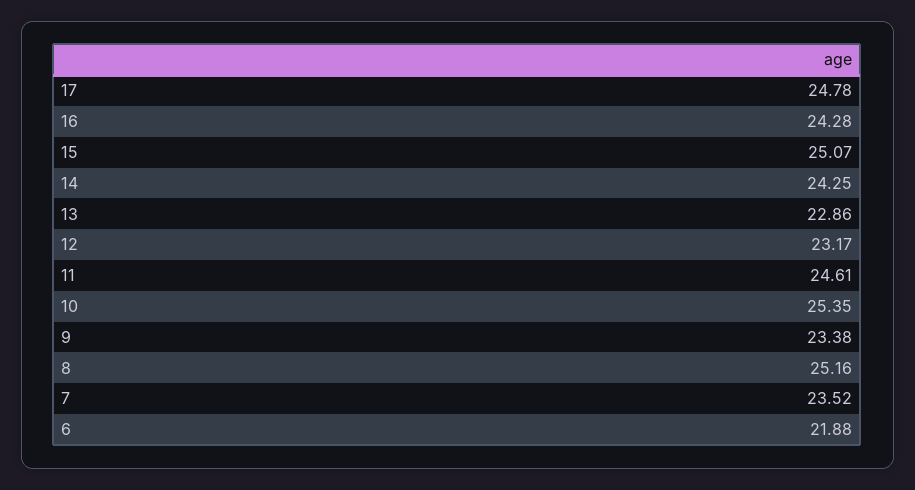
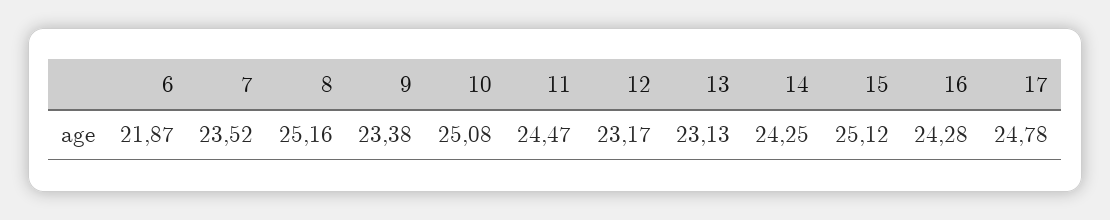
  {
    "17": 24.78,
    "16": 24.28,
-   "15": 25.07,
+   "15": 25.12,
    "14": 24.25,
-   "13": 22.86,
+   "13": 23.13,
    "12": 23.17,
-   "11": 24.61,
+   "11": 24.47,
-   "10": 25.35,
+   "10": 25.08,
    "9": 23.38,
    "8": 25.16,
    "7": 23.52,
-   "6": 21.88
+   "6": 21.87
  }

